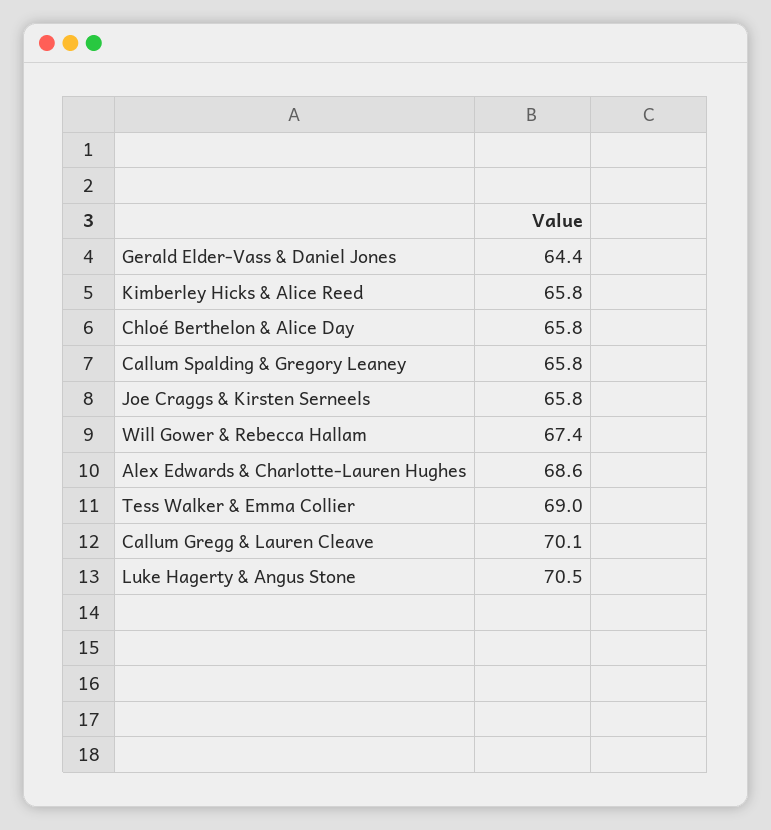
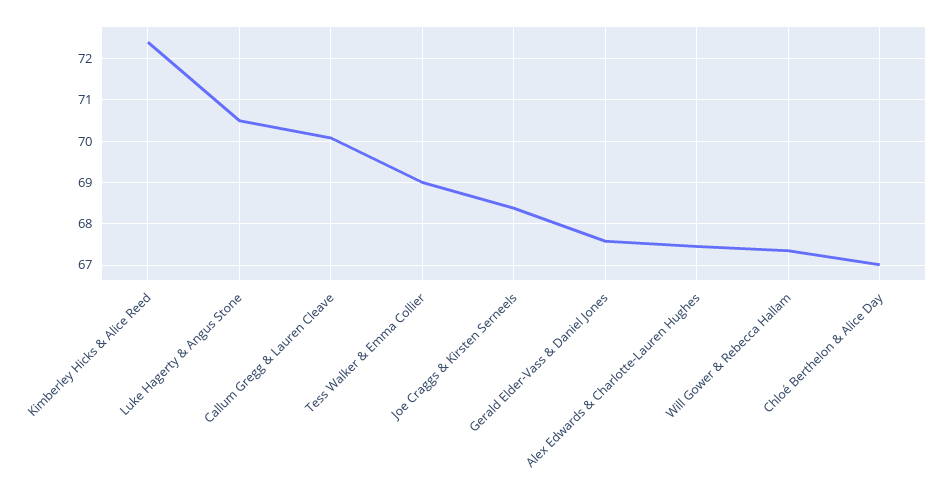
  {
-   "Gerald Elder-Vass & Daniel Jones": 64.4,
+   "Gerald Elder-Vass & Daniel Jones": 67.6,
-   "Kimberley Hicks & Alice Reed": 65.8,
+   "Kimberley Hicks & Alice Reed": 72.4,
-   "Chloé Berthelon & Alice Day": 65.8,
+   "Chloé Berthelon & Alice Day": 67,
-   "Callum Spalding & Gregory Leaney": 65.8,
-   "Joe Craggs & Kirsten Serneels": 65.8,
+   "Joe Craggs & Kirsten Serneels": 68.4,
    "Will Gower & Rebecca Hallam": 67.4,
-   "Alex Edwards & Charlotte-Lauren Hughes": 68.6,
+   "Alex Edwards & Charlotte-Lauren Hughes": 67.4,
    "Tess Walker & Emma Collier": 69,
    "Callum Gregg & Lauren Cleave": 70.1,
    "Luke Hagerty & Angus Stone": 70.5
  }

